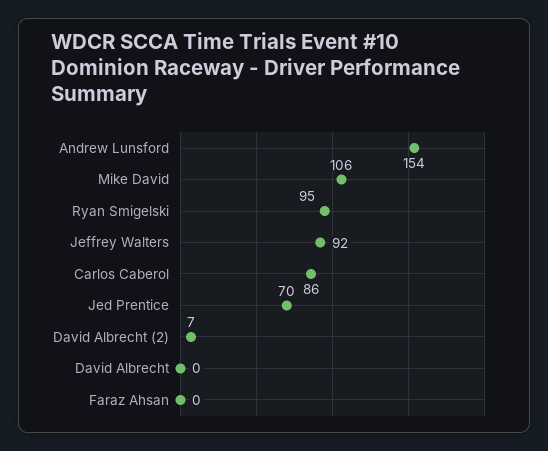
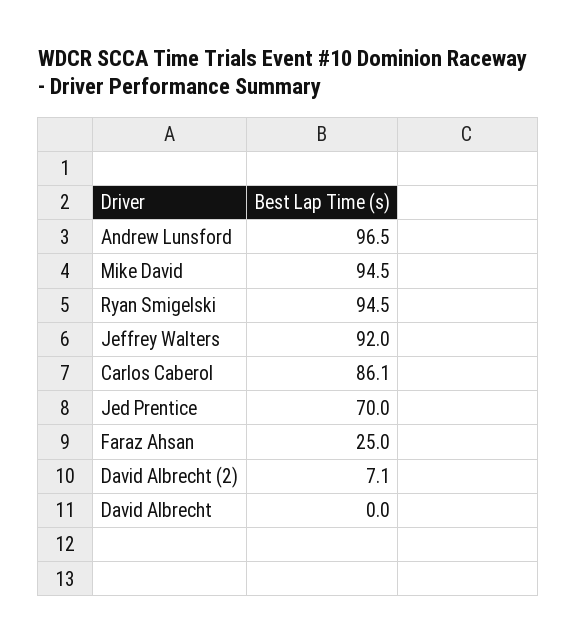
  {
-   "Andrew Lunsford": 154,
+   "Andrew Lunsford": 96.5,
-   "Mike David": 106,
+   "Mike David": 94.5,
    "Ryan Smigelski": 94.5,
    "Jeffrey Walters": 92,
    "Carlos Caberol": 86.1,
    "Jed Prentice": 70,
    "David Albrecht (2)": 7.1,
    "David Albrecht": 0,
-   "Faraz Ahsan": 0
+   "Faraz Ahsan": 25
  }

